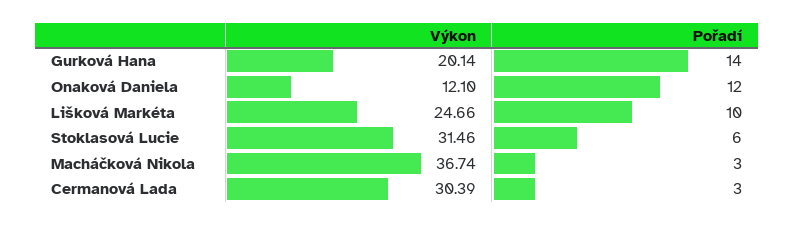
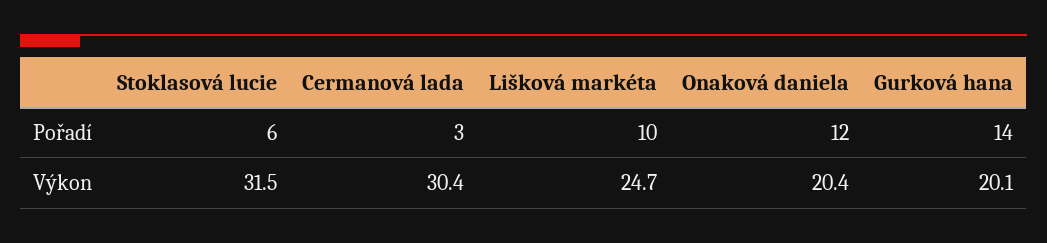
  {
    "Výkon": {
      "Gurková Hana": 20.14,
-     "Onaková Daniela": 12.1,
+     "Onaková Daniela": 20.4,
      "Lišková Markéta": 24.66,
      "Stoklasová Lucie": 31.46,
-     "Macháčková Nikola": 36.74,
      "Cermanová Lada": 30.39
    },
    "Pořadí": {
      "Gurková Hana": 14,
      "Onaková Daniela": 12,
      "Lišková Markéta": 10,
      "Stoklasová Lucie": 6,
-     "Macháčková Nikola": 3,
      "Cermanová Lada": 3
    }
  }

